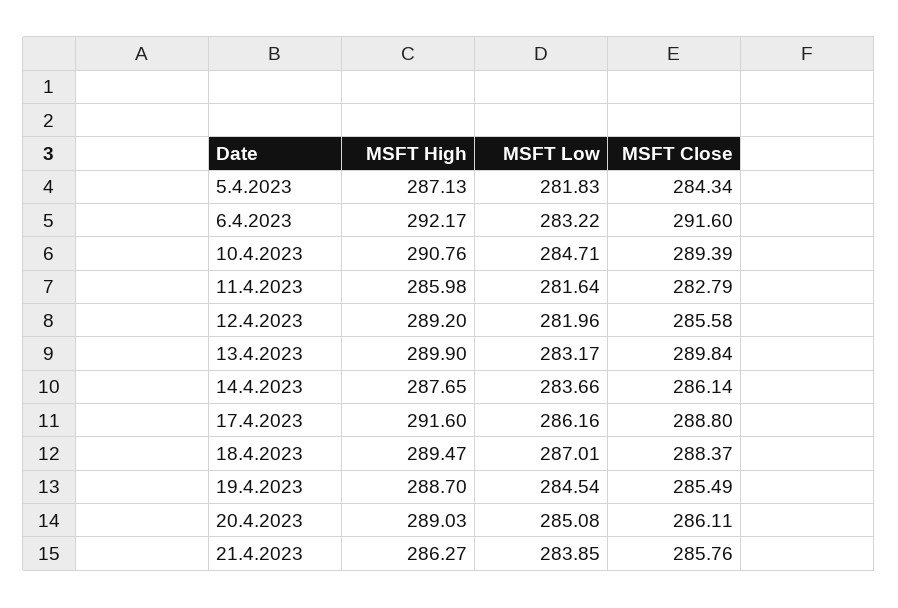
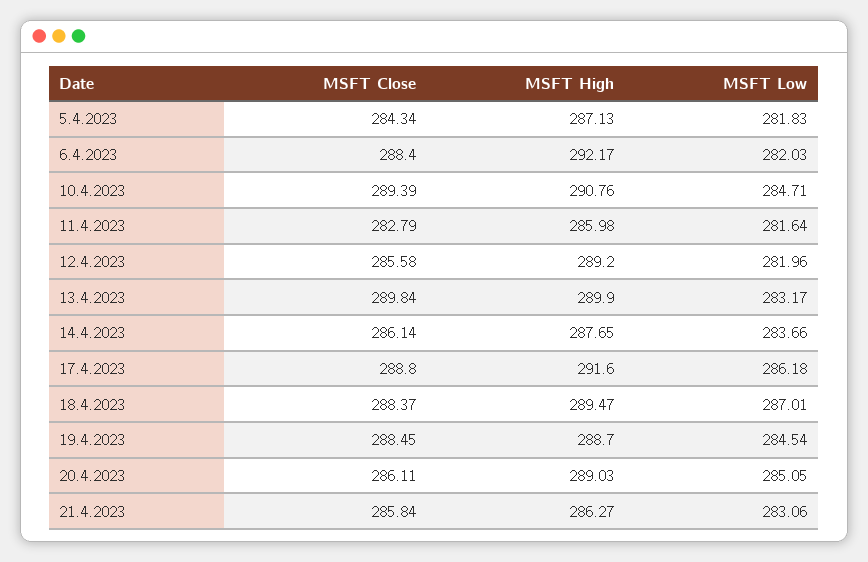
  {
    "MSFT High": {
      "5.4.2023": 287.13,
      "6.4.2023": 292.17,
      "10.4.2023": 290.76,
      "11.4.2023": 285.98,
      "12.4.2023": 289.2,
      "13.4.2023": 289.9,
      "14.4.2023": 287.65,
      "17.4.2023": 291.6,
      "18.4.2023": 289.47,
      "19.4.2023": 288.7,
      "20.4.2023": 289.03,
      "21.4.2023": 286.27
    },
    "MSFT Low": {
      "5.4.2023": 281.83,
-     "6.4.2023": 283.22,
+     "6.4.2023": 282.03,
      "10.4.2023": 284.71,
      "11.4.2023": 281.64,
      "12.4.2023": 281.96,
      "13.4.2023": 283.17,
      "14.4.2023": 283.66,
-     "17.4.2023": 286.16,
+     "17.4.2023": 286.18,
      "18.4.2023": 287.01,
      "19.4.2023": 284.54,
-     "20.4.2023": 285.08,
+     "20.4.2023": 285.05,
-     "21.4.2023": 283.85
+     "21.4.2023": 283.06
    },
    "MSFT Close": {
      "5.4.2023": 284.34,
-     "6.4.2023": 291.6,
+     "6.4.2023": 288.4,
      "10.4.2023": 289.39,
      "11.4.2023": 282.79,
      "12.4.2023": 285.58,
      "13.4.2023": 289.84,
      "14.4.2023": 286.14,
      "17.4.2023": 288.8,
      "18.4.2023": 288.37,
-     "19.4.2023": 285.49,
+     "19.4.2023": 288.45,
      "20.4.2023": 286.11,
-     "21.4.2023": 285.76
+     "21.4.2023": 285.84
    }
  }

